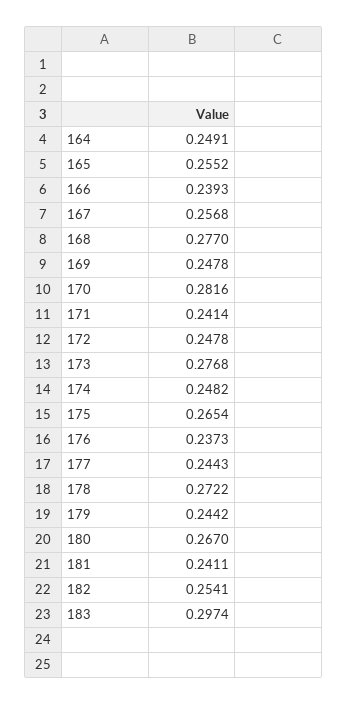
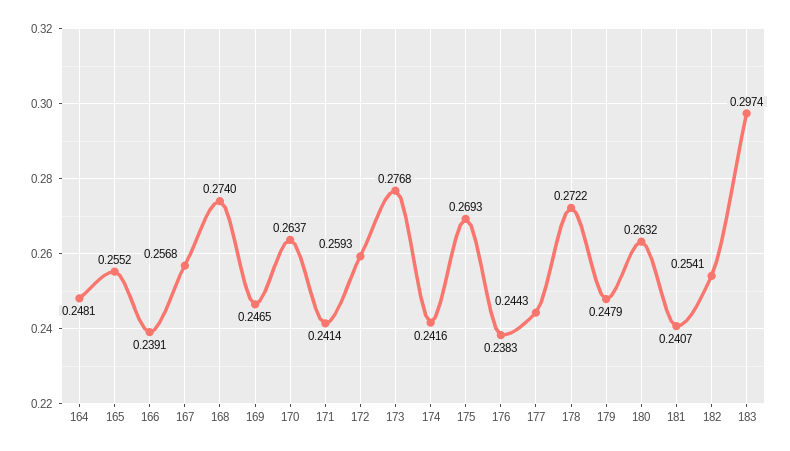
  {
-   "164": 0.2491,
+   "164": 0.2481,
    "165": 0.2552,
-   "166": 0.2393,
+   "166": 0.2391,
    "167": 0.2568,
-   "168": 0.277,
+   "168": 0.274,
-   "169": 0.2478,
+   "169": 0.2465,
-   "170": 0.2816,
+   "170": 0.2637,
    "171": 0.2414,
-   "172": 0.2478,
+   "172": 0.2593,
    "173": 0.2768,
-   "174": 0.2482,
+   "174": 0.2416,
-   "175": 0.2654,
+   "175": 0.2693,
-   "176": 0.2373,
+   "176": 0.2383,
    "177": 0.2443,
    "178": 0.2722,
-   "179": 0.2442,
+   "179": 0.2479,
-   "180": 0.267,
+   "180": 0.2632,
-   "181": 0.2411,
+   "181": 0.2407,
    "182": 0.2541,
    "183": 0.2974
  }

